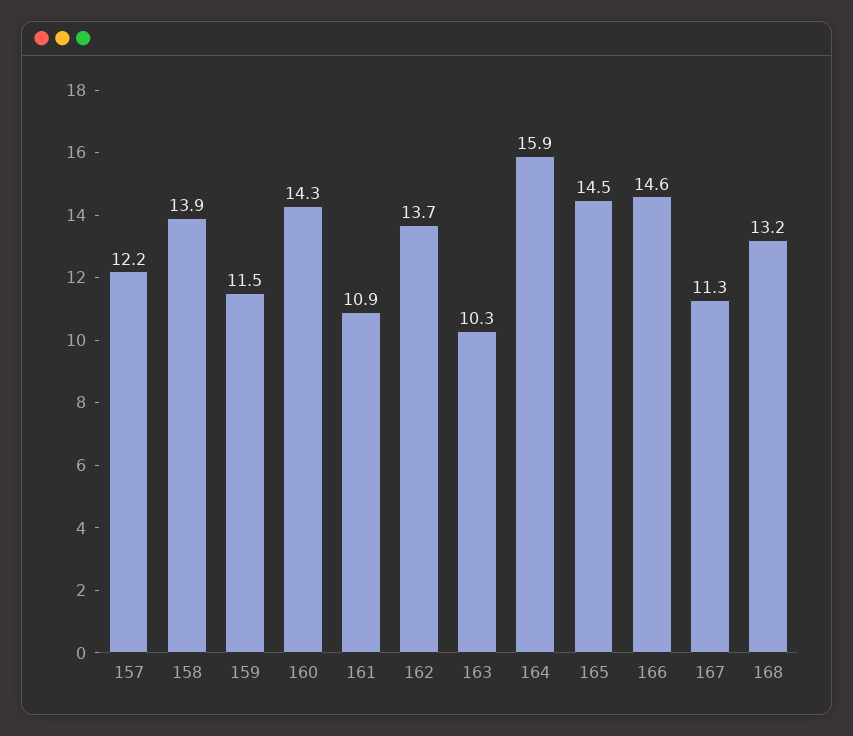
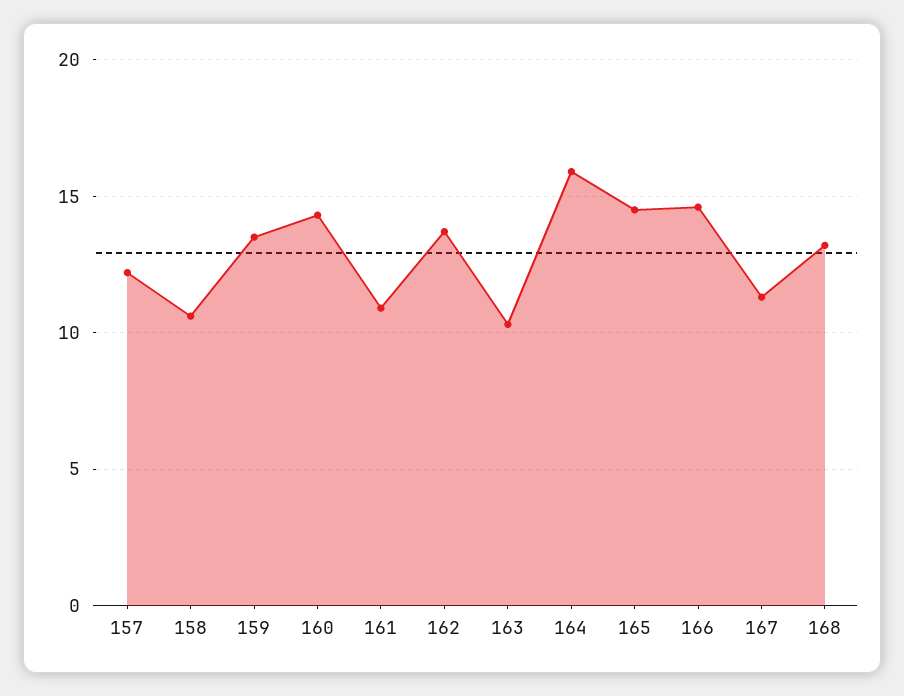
  {
    "157": 12.2,
-   "158": 13.9,
+   "158": 10.5,
-   "159": 11.5,
+   "159": 13.5,
    "160": 14.3,
    "161": 10.9,
    "162": 13.7,
    "163": 10.3,
    "164": 15.9,
    "165": 14.5,
    "166": 14.6,
    "167": 11.3,
    "168": 13.2
  }

